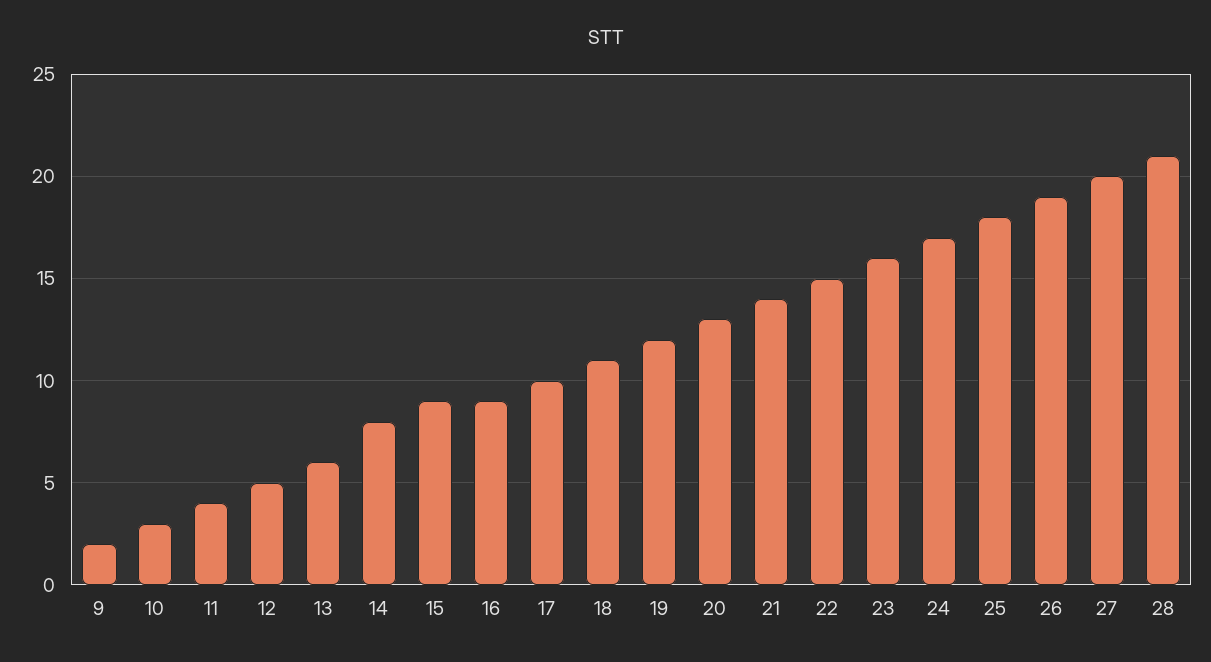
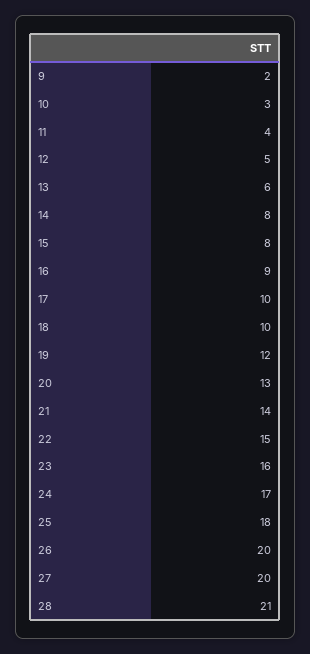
  {
    "9": 2,
    "10": 3,
    "11": 4,
    "12": 5,
    "13": 6,
    "14": 8,
-   "15": 9,
+   "15": 8,
    "16": 9,
    "17": 10,
-   "18": 11,
+   "18": 10,
    "19": 12,
    "20": 13,
    "21": 14,
    "22": 15,
    "23": 16,
    "24": 17,
    "25": 18,
-   "26": 19,
+   "26": 20,
    "27": 20,
    "28": 21
  }

